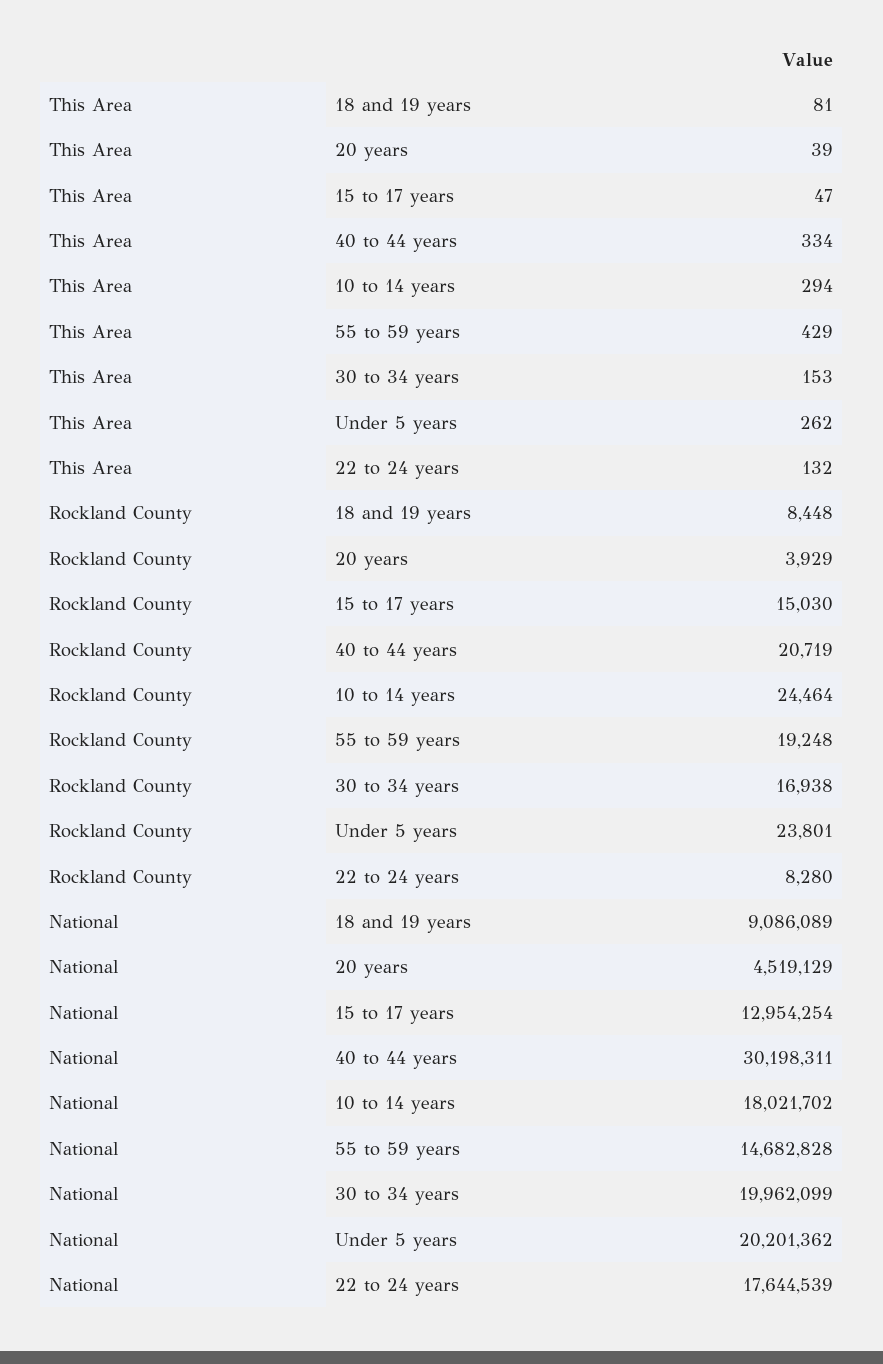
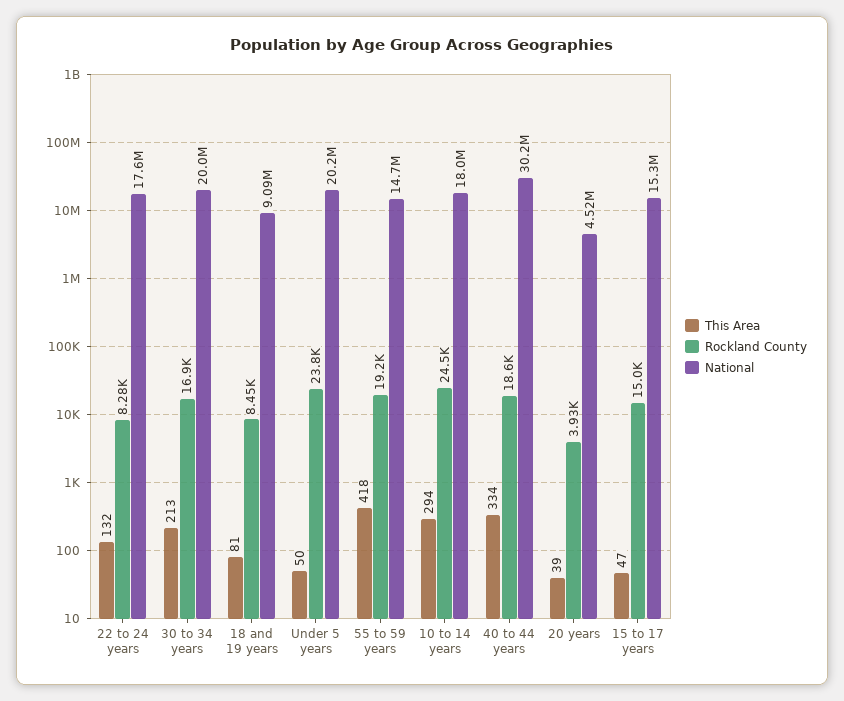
  {
    "This Area": {
      "18 and 19 years": 81,
      "20 years": 39,
      "15 to 17 years": 47,
      "40 to 44 years": 334,
      "10 to 14 years": 294,
-     "55 to 59 years": 429,
+     "55 to 59 years": 418,
-     "30 to 34 years": 153,
+     "30 to 34 years": 213,
-     "Under 5 years": 262,
+     "Under 5 years": 50,
      "22 to 24 years": 132
    },
    "Rockland County": {
      "18 and 19 years": 8448,
      "20 years": 3929,
      "15 to 17 years": 15030,
-     "40 to 44 years": 20719,
+     "40 to 44 years": 18600,
      "10 to 14 years": 24464,
      "55 to 59 years": 19248,
      "30 to 34 years": 16938,
      "Under 5 years": 23801,
      "22 to 24 years": 8280
    },
    "National": {
      "18 and 19 years": 9086089,
      "20 years": 4519129,
-     "15 to 17 years": 12954254,
+     "15 to 17 years": 15300000,
      "40 to 44 years": 30198311,
      "10 to 14 years": 18021702,
      "55 to 59 years": 14682828,
      "30 to 34 years": 19962099,
      "Under 5 years": 20201362,
      "22 to 24 years": 17644539
    }
  }

